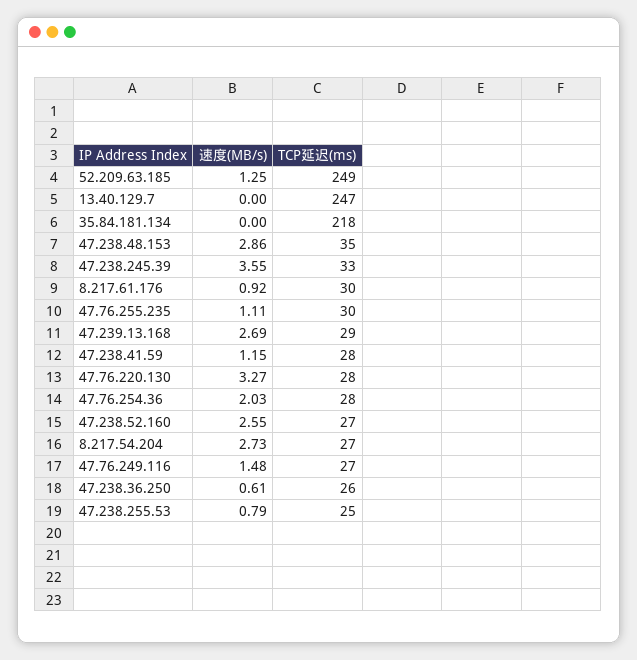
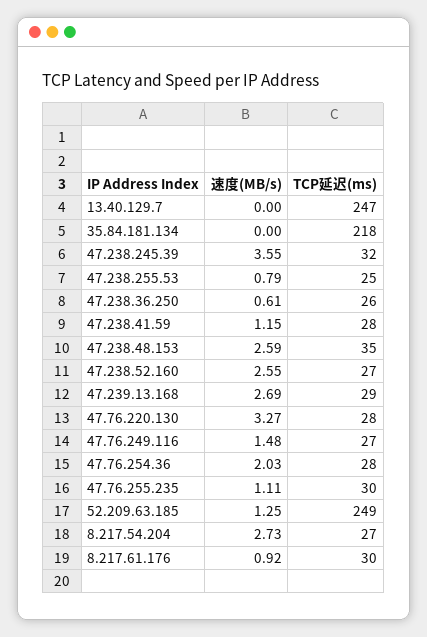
  {
    "速度(MB/s)": {
      "52.209.63.185": 1.25,
      "13.40.129.7": 0,
      "35.84.181.134": 0,
-     "47.238.48.153": 2.86,
+     "47.238.48.153": 2.59,
      "47.238.245.39": 3.55,
      "8.217.61.176": 0.92,
      "47.76.255.235": 1.11,
      "47.239.13.168": 2.69,
      "47.238.41.59": 1.15,
      "47.76.220.130": 3.27,
      "47.76.254.36": 2.03,
      "47.238.52.160": 2.55,
      "8.217.54.204": 2.73,
      "47.76.249.116": 1.48,
      "47.238.36.250": 0.61,
      "47.238.255.53": 0.79
    },
    "TCP延迟(ms)": {
      "52.209.63.185": 249,
      "13.40.129.7": 247,
      "35.84.181.134": 218,
      "47.238.48.153": 35,
-     "47.238.245.39": 33,
+     "47.238.245.39": 32,
      "8.217.61.176": 30,
      "47.76.255.235": 30,
      "47.239.13.168": 29,
      "47.238.41.59": 28,
      "47.76.220.130": 28,
      "47.76.254.36": 28,
      "47.238.52.160": 27,
      "8.217.54.204": 27,
      "47.76.249.116": 27,
      "47.238.36.250": 26,
      "47.238.255.53": 25
    }
  }

